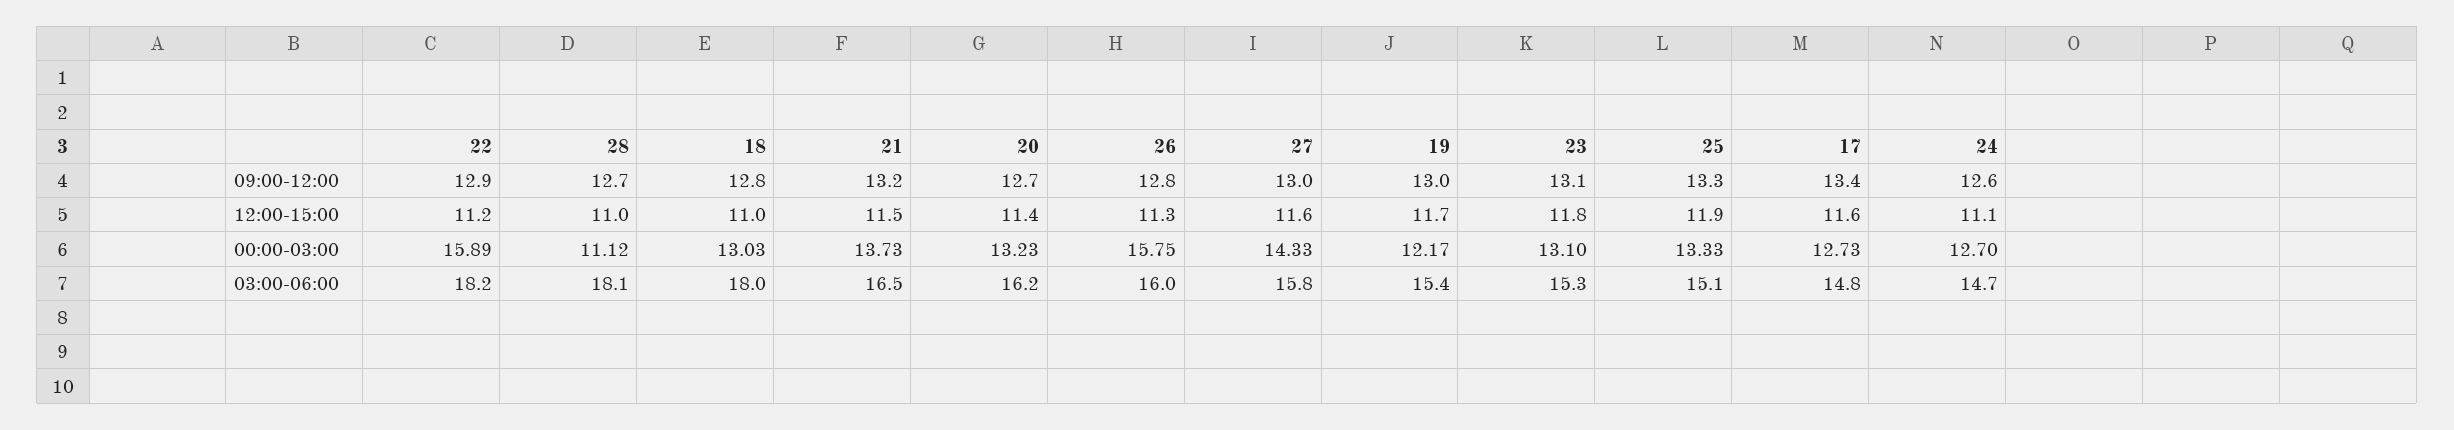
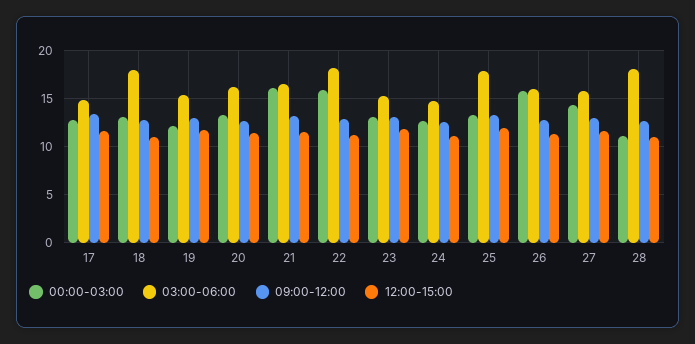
  {
    "09:00-12:00": {
      "22": 12.9,
      "28": 12.7,
      "18": 12.8,
      "21": 13.2,
      "20": 12.7,
      "26": 12.8,
      "27": 13,
      "19": 13,
      "23": 13.1,
      "25": 13.3,
      "17": 13.4,
      "24": 12.6
    },
    "12:00-15:00": {
      "22": 11.2,
      "28": 11,
      "18": 11,
      "21": 11.5,
      "20": 11.4,
      "26": 11.3,
      "27": 11.6,
      "19": 11.7,
      "23": 11.8,
      "25": 11.9,
      "17": 11.6,
      "24": 11.1
    },
    "00:00-03:00": {
      "22": 15.89,
      "28": 11.12,
      "18": 13.03,
-     "21": 13.73,
+     "21": 16,
      "20": 13.23,
      "26": 15.75,
      "27": 14.33,
      "19": 12.17,
      "23": 13.1,
      "25": 13.33,
      "17": 12.73,
      "24": 12.7
    },
    "03:00-06:00": {
      "22": 18.2,
      "28": 18.1,
      "18": 18,
      "21": 16.5,
      "20": 16.2,
      "26": 16,
      "27": 15.8,
      "19": 15.4,
      "23": 15.3,
-     "25": 15.1,
+     "25": 18,
      "17": 14.8,
      "24": 14.7
    }
  }

